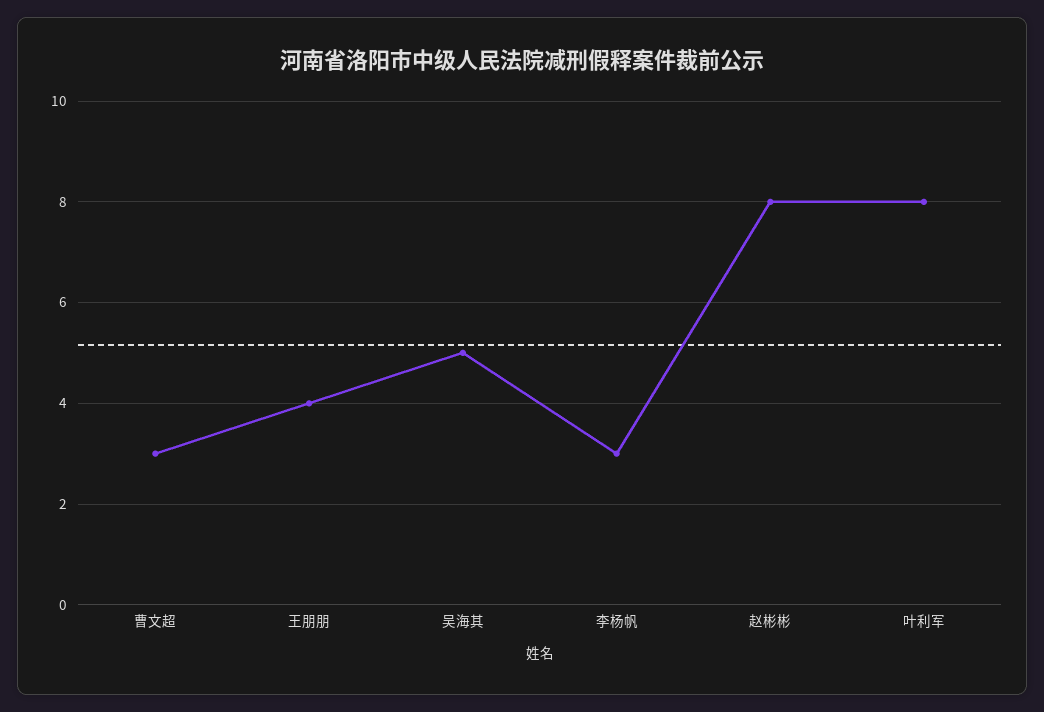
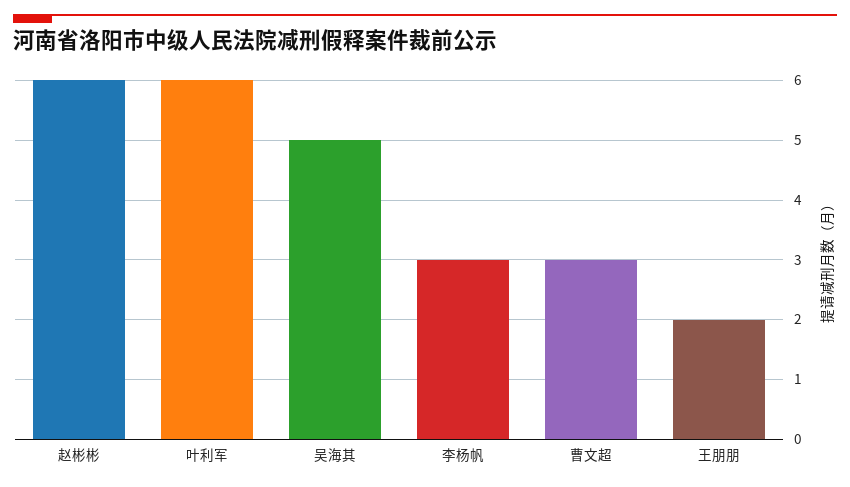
  {
    "曹文超": 3,
-   "王朋朋": 4,
+   "王朋朋": 2,
    "吴海其": 5,
    "李杨帆": 3,
-   "赵彬彬": 8,
+   "赵彬彬": 6,
-   "叶利军": 8
+   "叶利军": 6
  }

